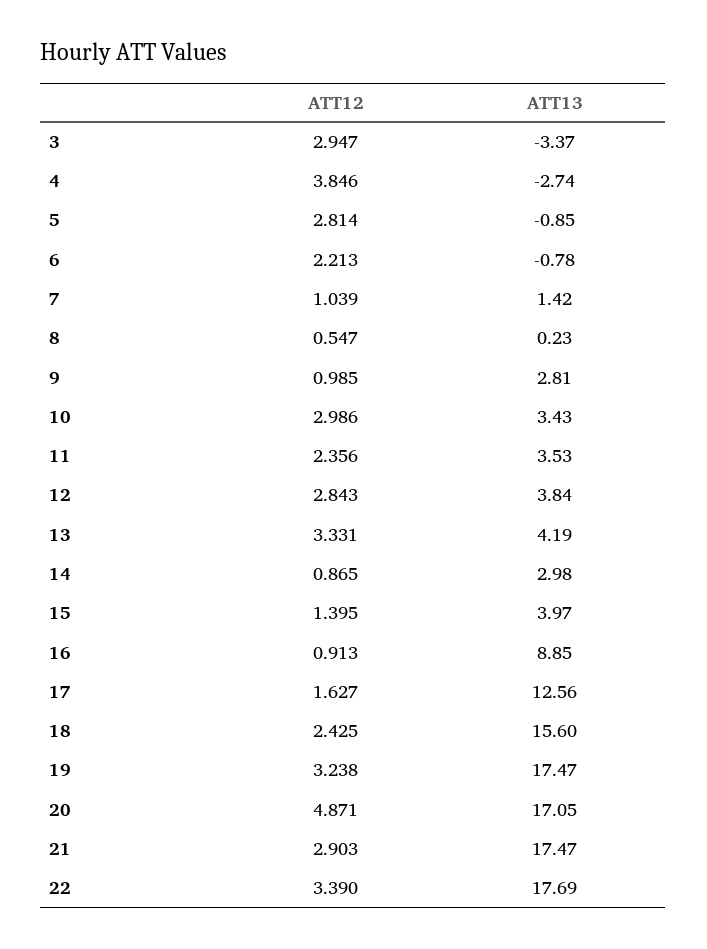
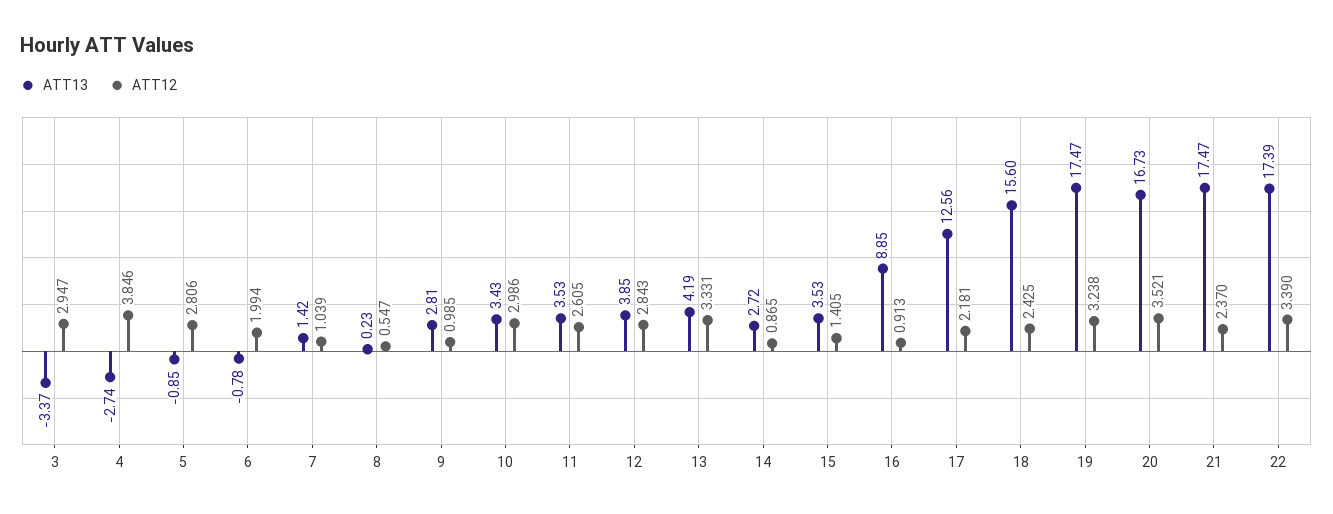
  {
    "ATT12": {
      "3": 2.947,
      "4": 3.846,
-     "5": 2.814,
+     "5": 2.806,
-     "6": 2.213,
+     "6": 1.994,
      "7": 1.039,
      "8": 0.547,
      "9": 0.985,
      "10": 2.986,
-     "11": 2.356,
+     "11": 2.605,
      "12": 2.843,
      "13": 3.331,
      "14": 0.865,
-     "15": 1.395,
+     "15": 1.405,
      "16": 0.913,
-     "17": 1.627,
+     "17": 2.181,
      "18": 2.425,
      "19": 3.238,
-     "20": 4.871,
+     "20": 3.521,
-     "21": 2.903,
+     "21": 2.37,
      "22": 3.39
    },
    "ATT13": {
      "3": -3.37,
      "4": -2.74,
      "5": -0.85,
      "6": -0.78,
      "7": 1.42,
      "8": 0.23,
      "9": 2.81,
      "10": 3.43,
      "11": 3.53,
-     "12": 3.84,
+     "12": 3.85,
      "13": 4.19,
-     "14": 2.98,
+     "14": 2.72,
-     "15": 3.97,
+     "15": 3.53,
      "16": 8.85,
      "17": 12.56,
      "18": 15.6,
      "19": 17.47,
-     "20": 17.05,
+     "20": 16.73,
      "21": 17.47,
-     "22": 17.69
+     "22": 17.39
    }
  }

